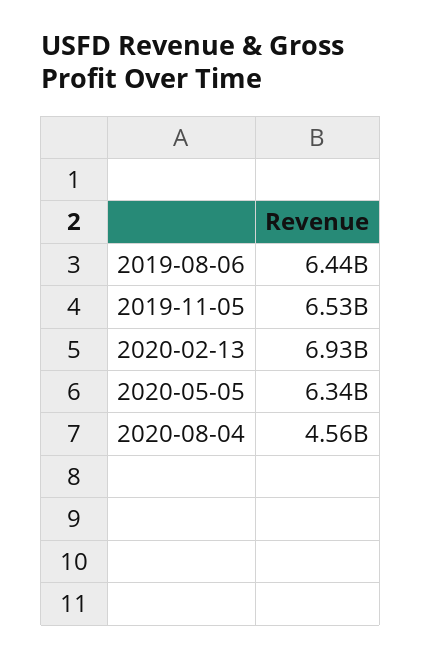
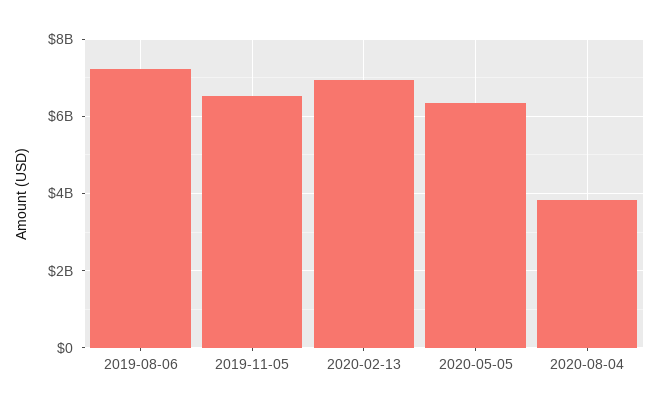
  {
-   "2019-08-06": 6440000000,
+   "2019-08-06": 7200000000,
    "2019-11-05": 6530000000,
    "2020-02-13": 6930000000,
    "2020-05-05": 6340000000,
-   "2020-08-04": 4560000000
+   "2020-08-04": 3800000000
  }

